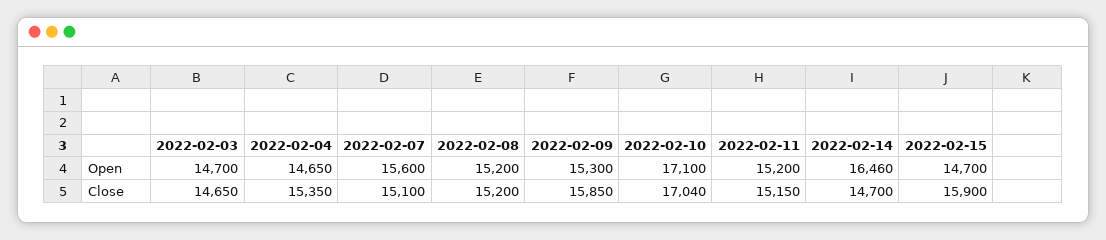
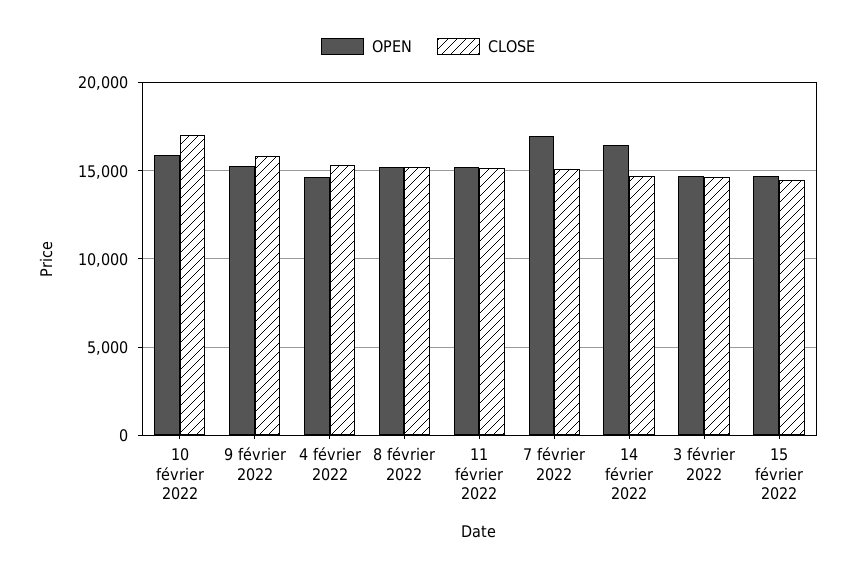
  {
    "Open": {
      "2022-02-03": 14700,
      "2022-02-04": 14650,
-     "2022-02-07": 15600,
+     "2022-02-07": 17000,
      "2022-02-08": 15200,
      "2022-02-09": 15300,
-     "2022-02-10": 17100,
+     "2022-02-10": 16000,
      "2022-02-11": 15200,
      "2022-02-14": 16460,
      "2022-02-15": 14700
    },
    "Close": {
      "2022-02-03": 14650,
      "2022-02-04": 15350,
      "2022-02-07": 15100,
      "2022-02-08": 15200,
      "2022-02-09": 15850,
      "2022-02-10": 17040,
      "2022-02-11": 15150,
      "2022-02-14": 14700,
-     "2022-02-15": 15900
+     "2022-02-15": 14500
    }
  }

